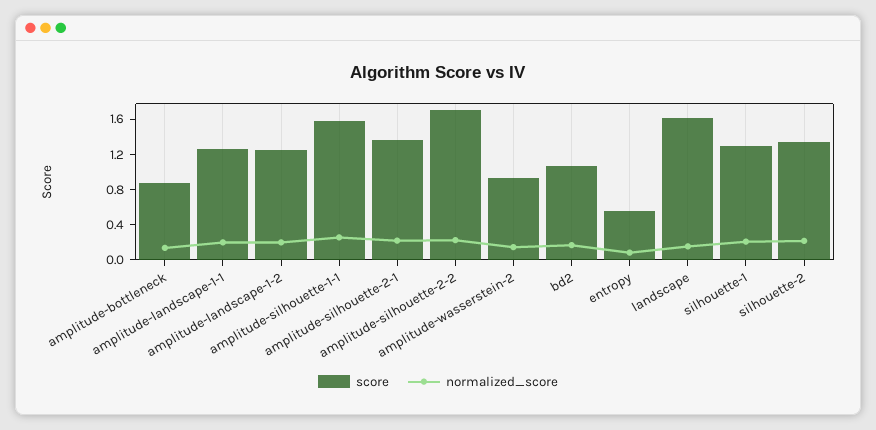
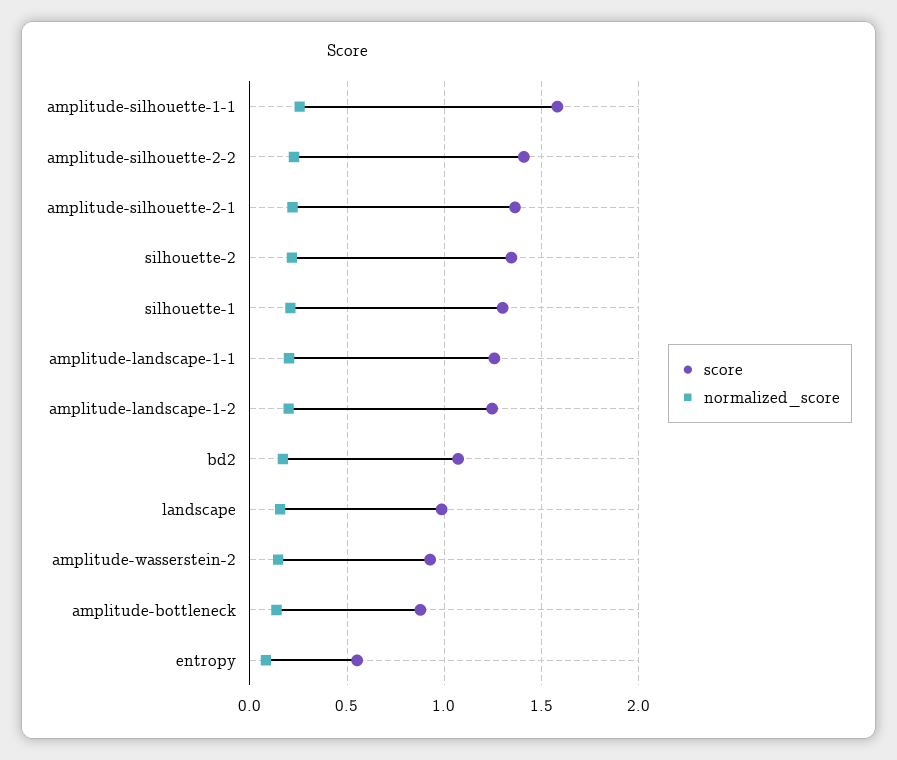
  {
    "score": {
      "amplitude-bottleneck": 0.9,
      "amplitude-landscape-1-1": 1.25,
      "amplitude-landscape-1-2": 1.25,
      "amplitude-silhouette-1-1": 1.6,
      "amplitude-silhouette-2-1": 1.35,
-     "amplitude-silhouette-2-2": 1.7,
+     "amplitude-silhouette-2-2": 1.4,
      "amplitude-wasserstein-2": 0.95,
      "bd2": 1.05,
      "entropy": 0.55,
-     "landscape": 1.6,
+     "landscape": 1,
      "silhouette-1": 1.3,
      "silhouette-2": 1.35
    },
    "normalized_score": {
      "amplitude-bottleneck": 0.15,
      "amplitude-landscape-1-1": 0.2,
      "amplitude-landscape-1-2": 0.2,
      "amplitude-silhouette-1-1": 0.25,
      "amplitude-silhouette-2-1": 0.2,
      "amplitude-silhouette-2-2": 0.25,
      "amplitude-wasserstein-2": 0.15,
      "bd2": 0.15,
      "entropy": 0.1,
      "landscape": 0.15,
      "silhouette-1": 0.2,
      "silhouette-2": 0.2
    }
  }

